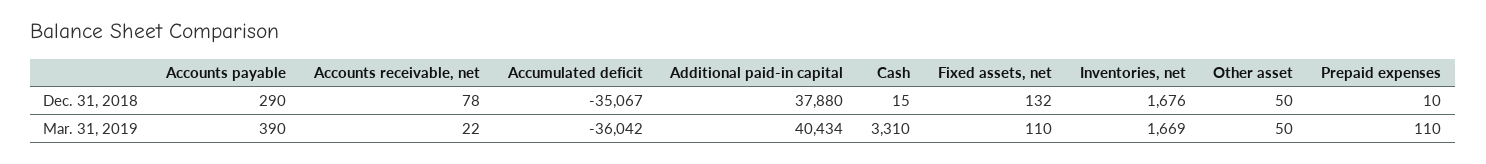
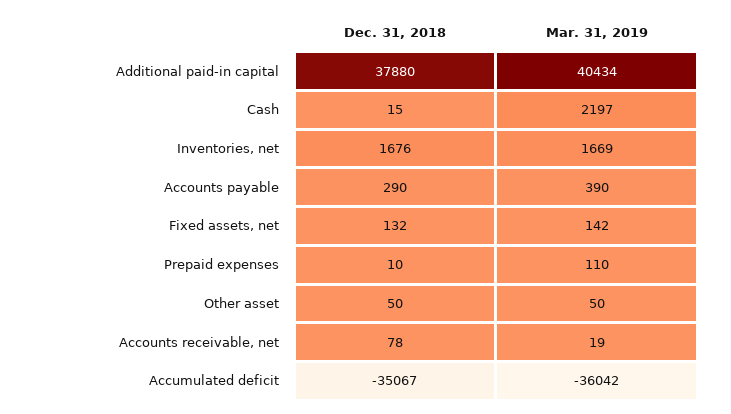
  {
    "Accounts payable": {
      "Dec. 31, 2018": 290,
      "Mar. 31, 2019": 390
    },
    "Accounts receivable, net": {
      "Dec. 31, 2018": 78,
-     "Mar. 31, 2019": 22
+     "Mar. 31, 2019": 19
    },
    "Accumulated deficit": {
      "Dec. 31, 2018": -35067,
      "Mar. 31, 2019": -36042
    },
    "Additional paid-in capital": {
      "Dec. 31, 2018": 37880,
      "Mar. 31, 2019": 40434
    },
    "Cash": {
      "Dec. 31, 2018": 15,
-     "Mar. 31, 2019": 3310
+     "Mar. 31, 2019": 2197
    },
    "Fixed assets, net": {
      "Dec. 31, 2018": 132,
-     "Mar. 31, 2019": 110
+     "Mar. 31, 2019": 142
    },
    "Inventories, net": {
      "Dec. 31, 2018": 1676,
      "Mar. 31, 2019": 1669
    },
    "Other asset": {
      "Dec. 31, 2018": 50,
      "Mar. 31, 2019": 50
    },
    "Prepaid expenses": {
      "Dec. 31, 2018": 10,
      "Mar. 31, 2019": 110
    }
  }

